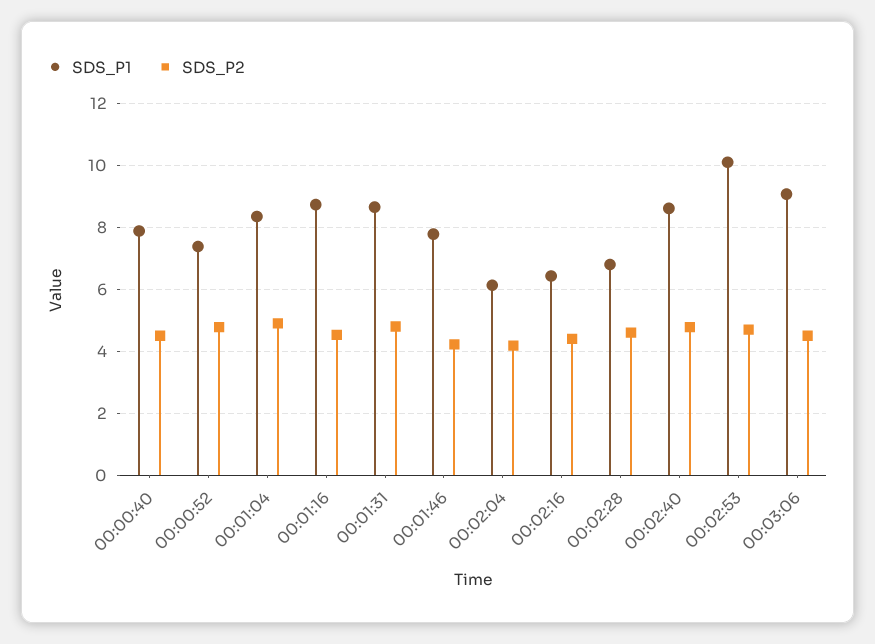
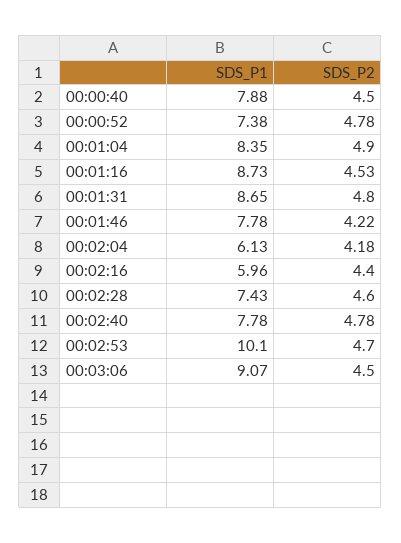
  {
    "SDS_P1": {
      "00:00:40": 7.88,
      "00:00:52": 7.38,
      "00:01:04": 8.35,
      "00:01:16": 8.73,
      "00:01:31": 8.65,
      "00:01:46": 7.78,
      "00:02:04": 6.13,
-     "00:02:16": 6.4,
+     "00:02:16": 5.96,
-     "00:02:28": 6.8,
+     "00:02:28": 7.43,
-     "00:02:40": 8.6,
+     "00:02:40": 7.78,
      "00:02:53": 10.1,
      "00:03:06": 9.07
    },
    "SDS_P2": {
      "00:00:40": 4.5,
      "00:00:52": 4.78,
      "00:01:04": 4.9,
      "00:01:16": 4.53,
      "00:01:31": 4.8,
      "00:01:46": 4.22,
      "00:02:04": 4.18,
      "00:02:16": 4.4,
      "00:02:28": 4.6,
      "00:02:40": 4.78,
      "00:02:53": 4.7,
      "00:03:06": 4.5
    }
  }

